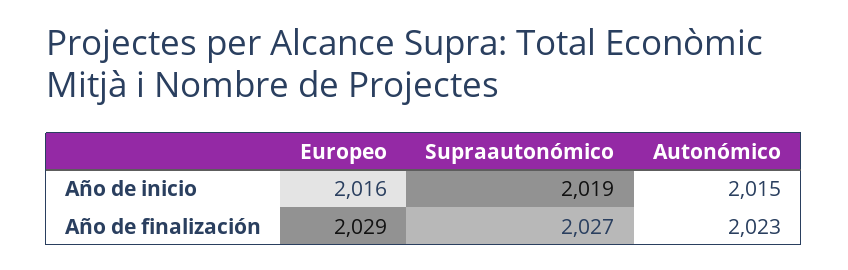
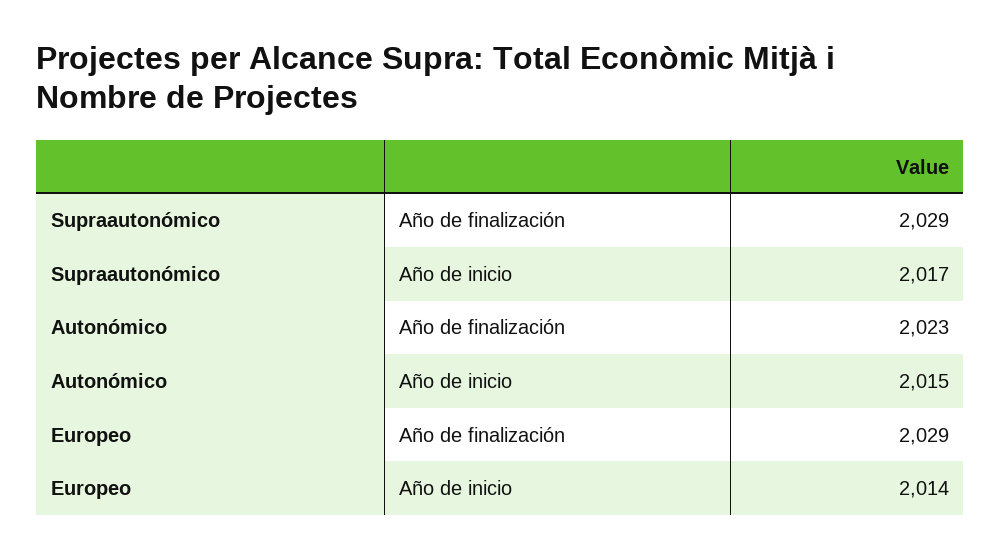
  {
    "Europeo": {
-     "Año de inicio": 2016,
+     "Año de inicio": 2014,
      "Año de finalización": 2029
    },
    "Supraautonómico": {
-     "Año de inicio": 2019,
+     "Año de inicio": 2017,
-     "Año de finalización": 2027
+     "Año de finalización": 2029
    },
    "Autonómico": {
      "Año de inicio": 2015,
      "Año de finalización": 2023
    }
  }

